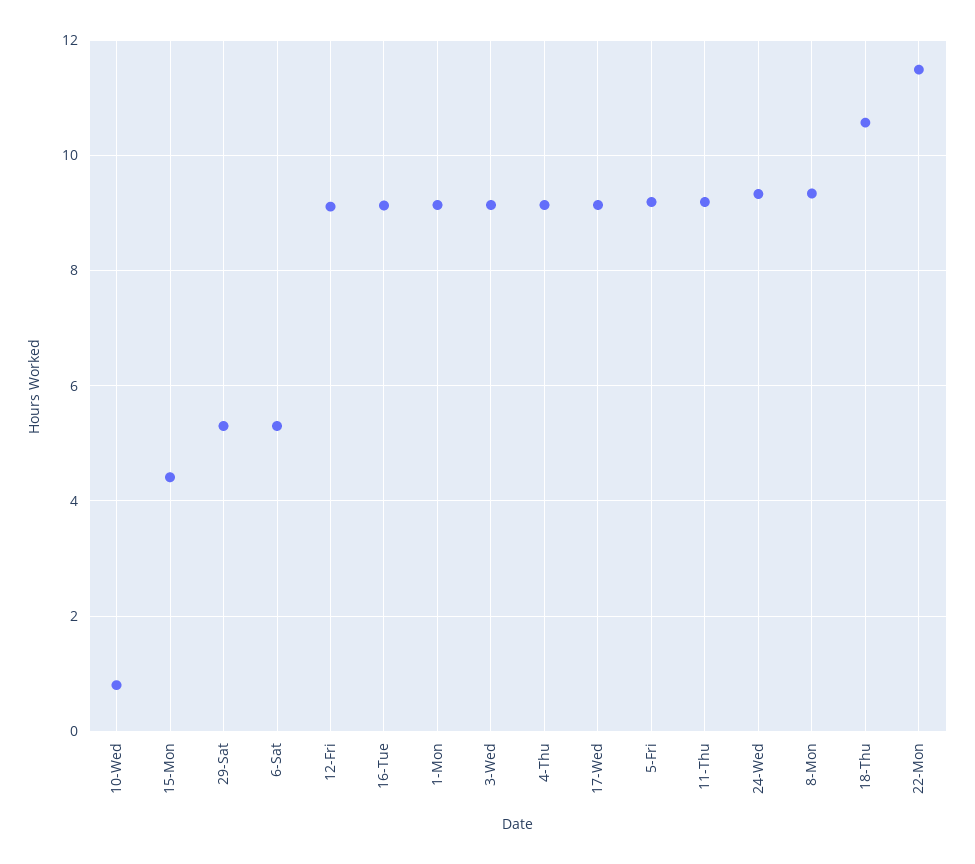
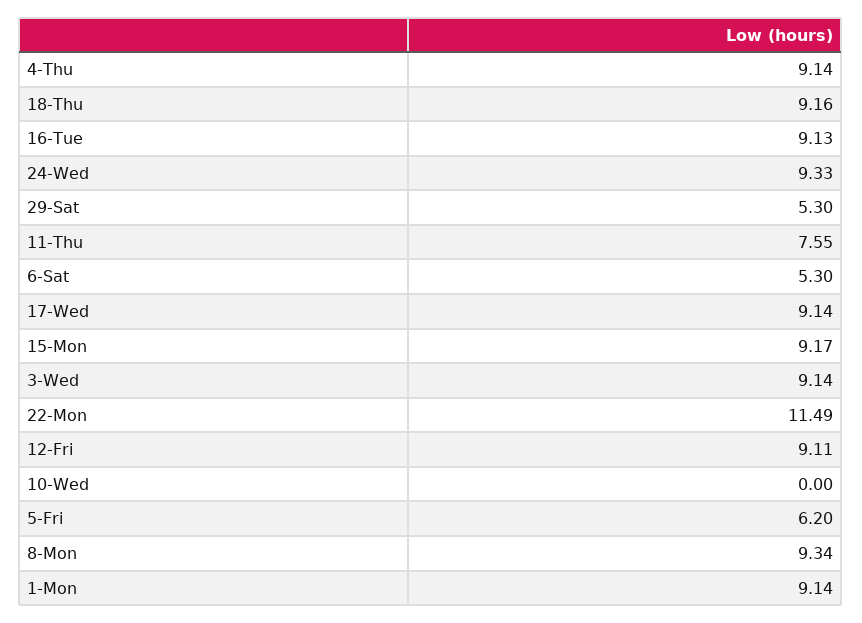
  {
-   "10-Wed": 0.8,
+   "10-Wed": 0,
-   "15-Mon": 4.4,
+   "15-Mon": 9.17,
    "29-Sat": 5.3,
    "6-Sat": 5.3,
    "12-Fri": 9.11,
    "16-Tue": 9.13,
    "1-Mon": 9.14,
    "3-Wed": 9.14,
    "4-Thu": 9.14,
    "17-Wed": 9.14,
-   "5-Fri": 9.2,
+   "5-Fri": 6.2,
-   "11-Thu": 9.2,
+   "11-Thu": 7.55,
    "24-Wed": 9.33,
    "8-Mon": 9.34,
-   "18-Thu": 10.6,
+   "18-Thu": 9.16,
    "22-Mon": 11.49
  }

